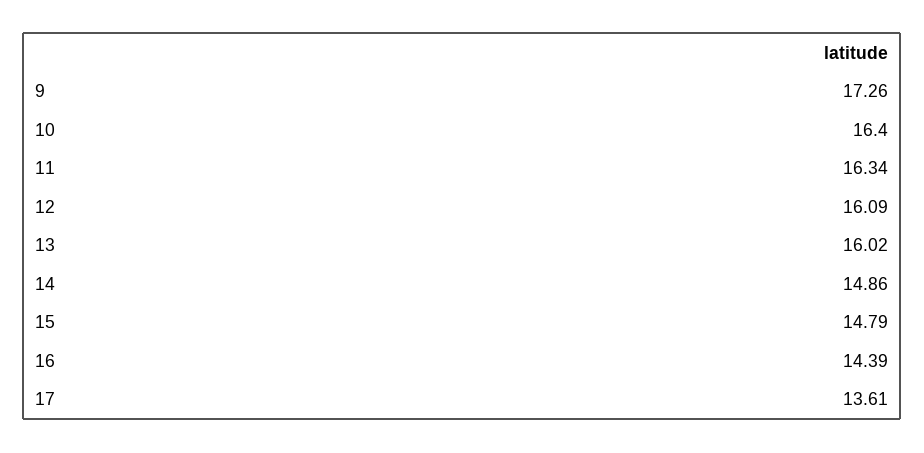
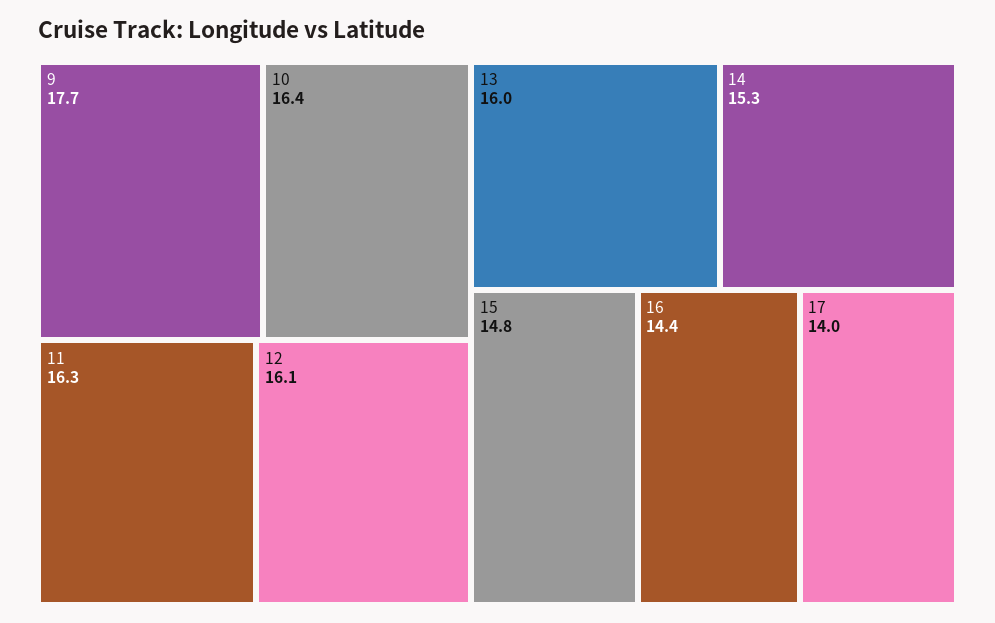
  {
-   "9": 17.26,
+   "9": 17.7,
    "10": 16.4,
    "11": 16.34,
    "12": 16.09,
    "13": 16.02,
-   "14": 14.86,
+   "14": 15.3,
    "15": 14.79,
    "16": 14.39,
-   "17": 13.61
+   "17": 14
  }

